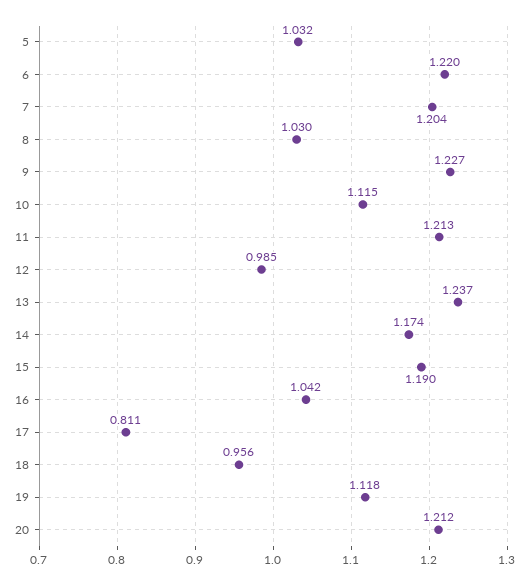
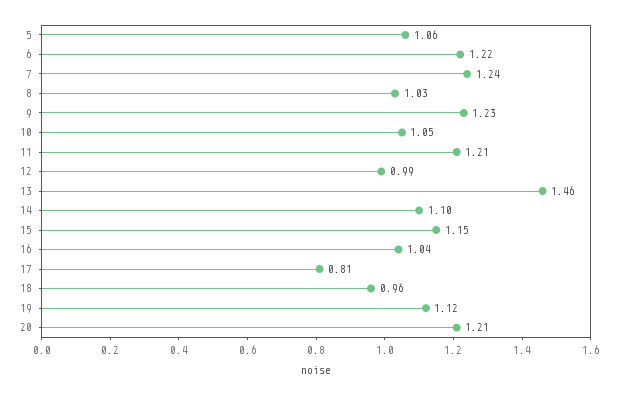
  {
-   "5": 1.032,
+   "5": 1.06,
    "6": 1.22,
-   "7": 1.204,
+   "7": 1.24,
    "8": 1.03,
    "9": 1.227,
-   "10": 1.115,
+   "10": 1.05,
    "11": 1.213,
    "12": 0.985,
-   "13": 1.237,
+   "13": 1.46,
-   "14": 1.174,
+   "14": 1.1,
-   "15": 1.19,
+   "15": 1.15,
    "16": 1.042,
    "17": 0.811,
    "18": 0.956,
    "19": 1.118,
    "20": 1.212
  }

